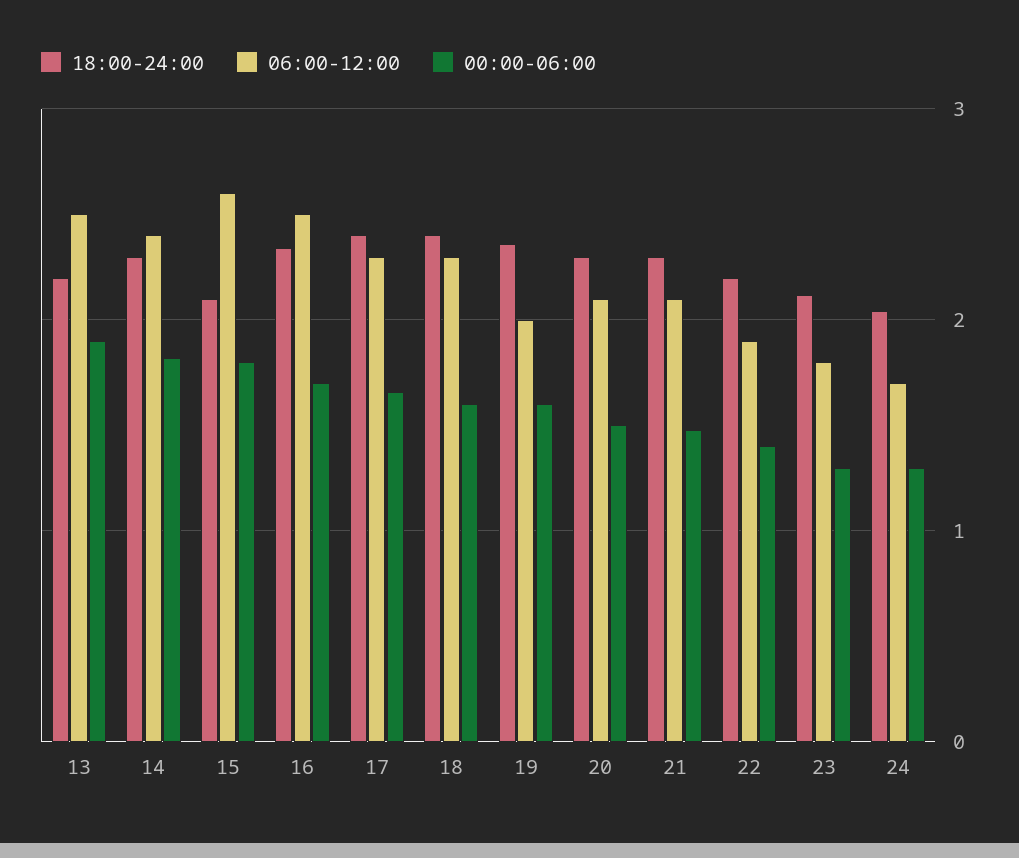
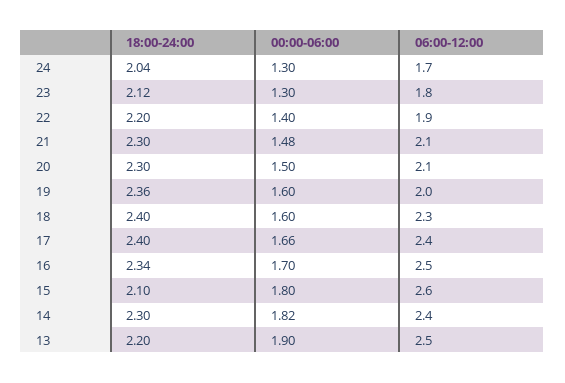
  {
    "18:00-24:00": {
      "13": 2.2,
      "14": 2.3,
      "15": 2.1,
      "16": 2.34,
      "17": 2.4,
      "18": 2.4,
      "19": 2.36,
      "20": 2.3,
      "21": 2.3,
      "22": 2.2,
      "23": 2.12,
      "24": 2.04
    },
    "06:00-12:00": {
      "13": 2.5,
      "14": 2.4,
      "15": 2.6,
      "16": 2.5,
-     "17": 2.3,
+     "17": 2.4,
      "18": 2.3,
      "19": 2,
      "20": 2.1,
      "21": 2.1,
      "22": 1.9,
      "23": 1.8,
      "24": 1.7
    },
    "00:00-06:00": {
      "13": 1.9,
      "14": 1.82,
      "15": 1.8,
      "16": 1.7,
      "17": 1.66,
      "18": 1.6,
      "19": 1.6,
      "20": 1.5,
      "21": 1.48,
      "22": 1.4,
      "23": 1.3,
      "24": 1.3
    }
  }

